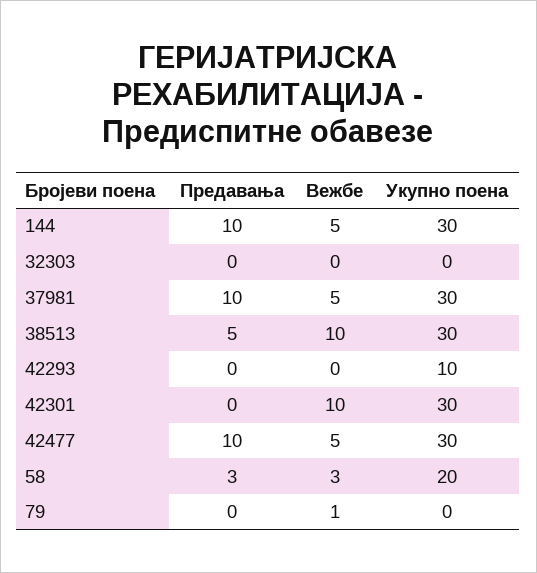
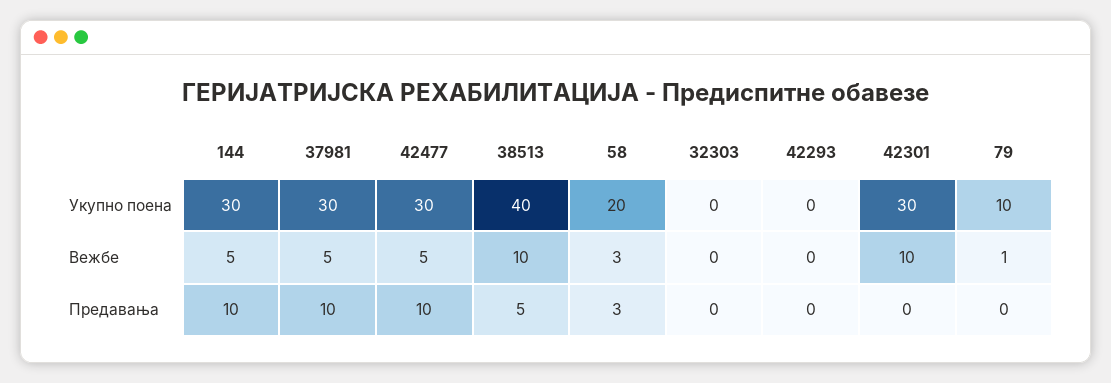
  {
    "Предавања": {
      "144": 10,
      "32303": 0,
      "37981": 10,
      "38513": 5,
      "42293": 0,
      "42301": 0,
      "42477": 10,
      "58": 3,
      "79": 0
    },
    "Вежбе": {
      "144": 5,
      "32303": 0,
      "37981": 5,
      "38513": 10,
      "42293": 0,
      "42301": 10,
      "42477": 5,
      "58": 3,
      "79": 1
    },
    "Укупно поена": {
      "144": 30,
      "32303": 0,
      "37981": 30,
-     "38513": 30,
+     "38513": 40,
-     "42293": 10,
+     "42293": 0,
      "42301": 30,
      "42477": 30,
      "58": 20,
-     "79": 0
+     "79": 10
    }
  }

